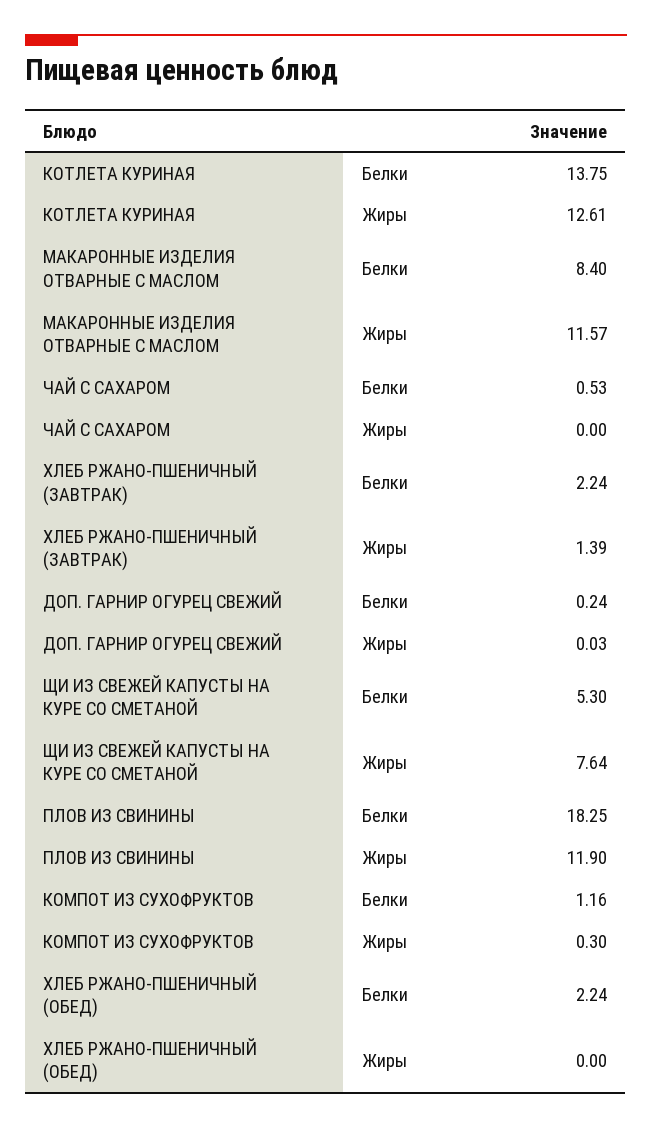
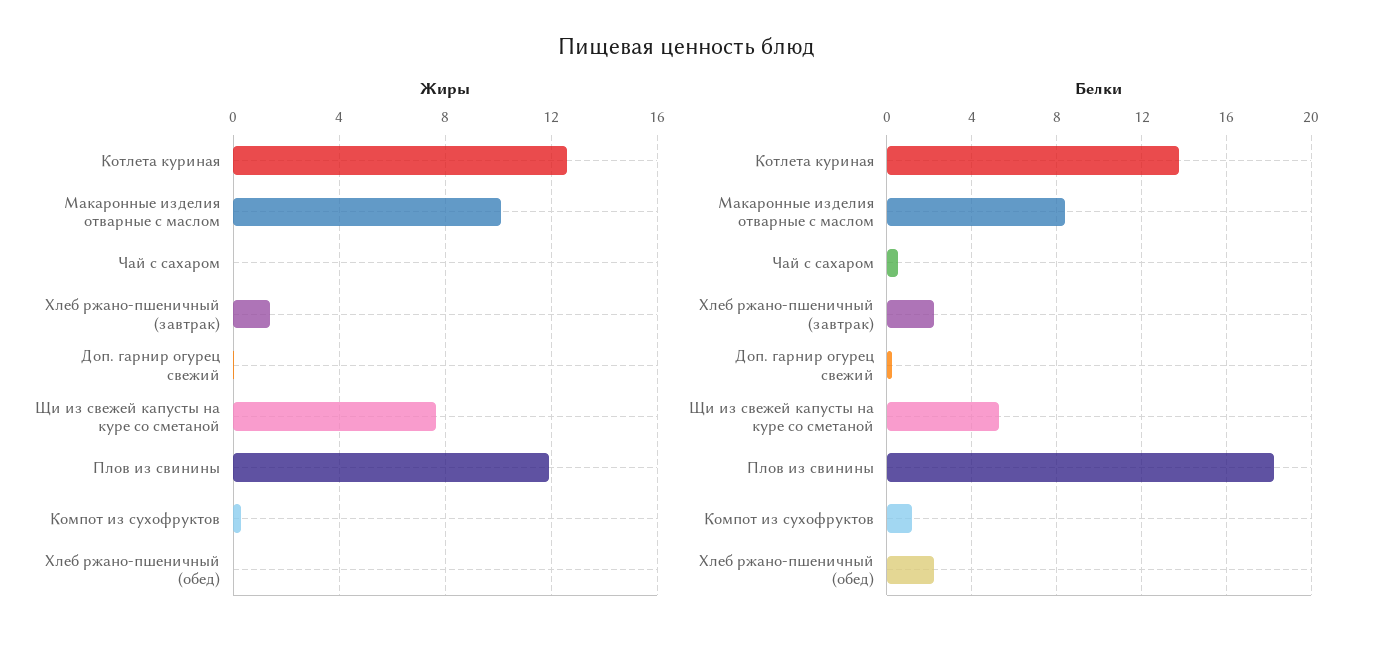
  {
    "Белки": {
      "КОТЛЕТА КУРИНАЯ": 13.75,
      "МАКАРОННЫЕ ИЗДЕЛИЯ ОТВАРНЫЕ С МАСЛОМ": 8.4,
      "ЧАЙ С САХАРОМ": 0.53,
      "ХЛЕБ РЖАНО-ПШЕНИЧНЫЙ (ЗАВТРАК)": 2.24,
      "ДОП. ГАРНИР ОГУРЕЦ СВЕЖИЙ": 0.24,
      "ЩИ ИЗ СВЕЖЕЙ КАПУСТЫ НА КУРЕ СО СМЕТАНОЙ": 5.3,
      "ПЛОВ ИЗ СВИНИНЫ": 18.25,
      "КОМПОТ ИЗ СУХОФРУКТОВ": 1.16,
      "ХЛЕБ РЖАНО-ПШЕНИЧНЫЙ (ОБЕД)": 2.24
    },
    "Жиры": {
      "КОТЛЕТА КУРИНАЯ": 12.61,
-     "МАКАРОННЫЕ ИЗДЕЛИЯ ОТВАРНЫЕ С МАСЛОМ": 11.57,
+     "МАКАРОННЫЕ ИЗДЕЛИЯ ОТВАРНЫЕ С МАСЛОМ": 10,
      "ЧАЙ С САХАРОМ": 0,
      "ХЛЕБ РЖАНО-ПШЕНИЧНЫЙ (ЗАВТРАК)": 1.39,
      "ДОП. ГАРНИР ОГУРЕЦ СВЕЖИЙ": 0.03,
      "ЩИ ИЗ СВЕЖЕЙ КАПУСТЫ НА КУРЕ СО СМЕТАНОЙ": 7.64,
      "ПЛОВ ИЗ СВИНИНЫ": 11.9,
      "КОМПОТ ИЗ СУХОФРУКТОВ": 0.3,
      "ХЛЕБ РЖАНО-ПШЕНИЧНЫЙ (ОБЕД)": 0
    }
  }

